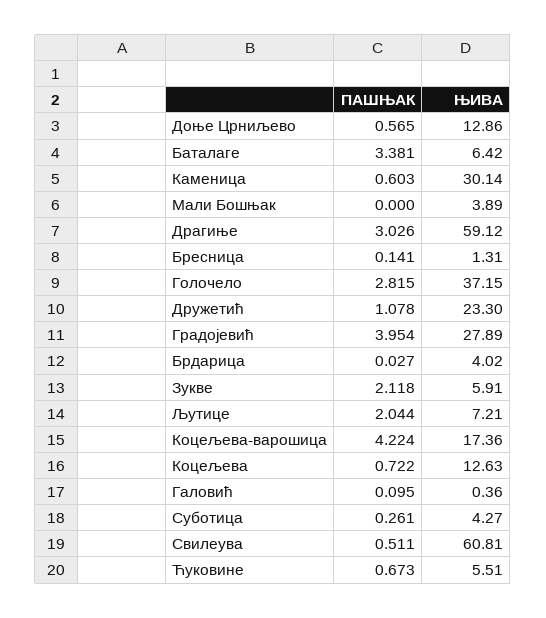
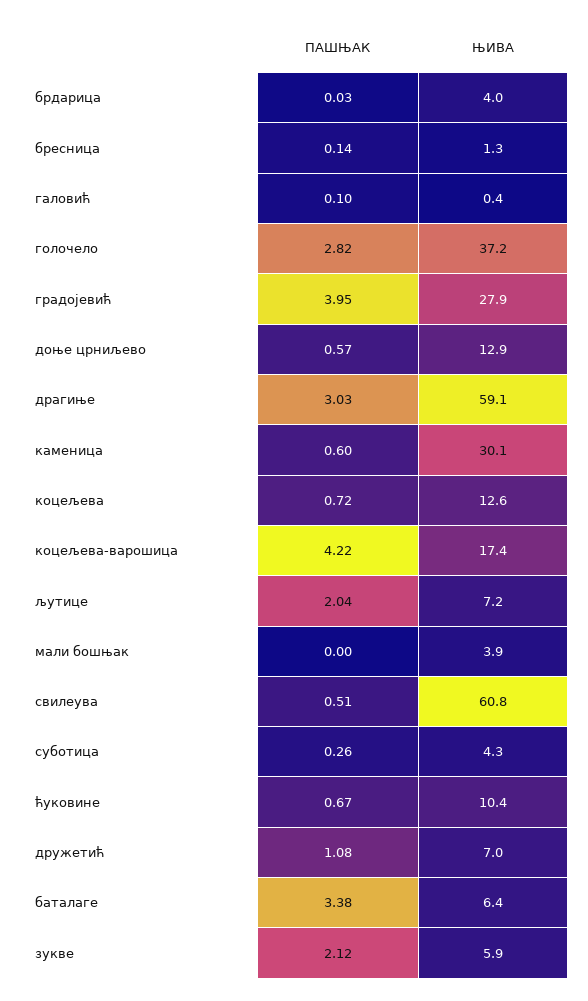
  {
    "ПАШЊАК": {
      "Доње Црниљево": 0.565,
      "Баталаге": 3.381,
      "Каменица": 0.603,
      "Мали Бошњак": 0,
      "Драгиње": 3.026,
      "Бресница": 0.141,
      "Голочело": 2.815,
      "Дружетић": 1.078,
      "Градојевић": 3.954,
      "Брдарица": 0.027,
      "Зукве": 2.118,
      "Љутице": 2.044,
      "Коцељева-варошица": 4.224,
      "Коцељева": 0.722,
      "Галовић": 0.095,
      "Суботица": 0.261,
      "Свилеува": 0.511,
      "Ћуковине": 0.673
    },
    "ЊИВА": {
      "Доње Црниљево": 12.86,
      "Баталаге": 6.42,
      "Каменица": 30.14,
      "Мали Бошњак": 3.89,
      "Драгиње": 59.12,
      "Бресница": 1.31,
      "Голочело": 37.15,
-     "Дружетић": 23.3,
+     "Дружетић": 7,
      "Градојевић": 27.89,
      "Брдарица": 4.02,
      "Зукве": 5.91,
      "Љутице": 7.21,
      "Коцељева-варошица": 17.36,
      "Коцељева": 12.63,
      "Галовић": 0.36,
      "Суботица": 4.27,
      "Свилеува": 60.81,
-     "Ћуковине": 5.51
+     "Ћуковине": 10.4
    }
  }

